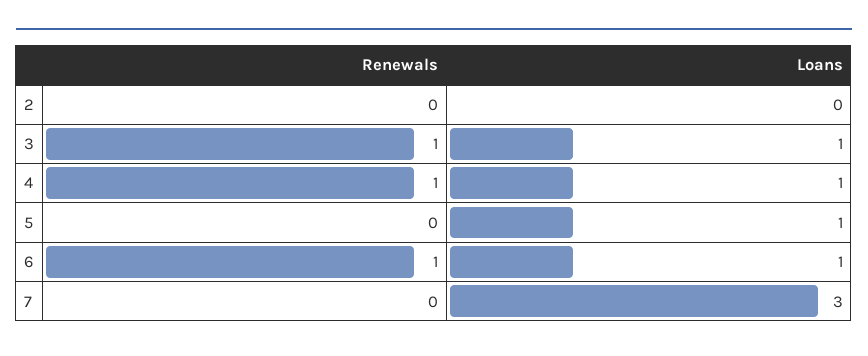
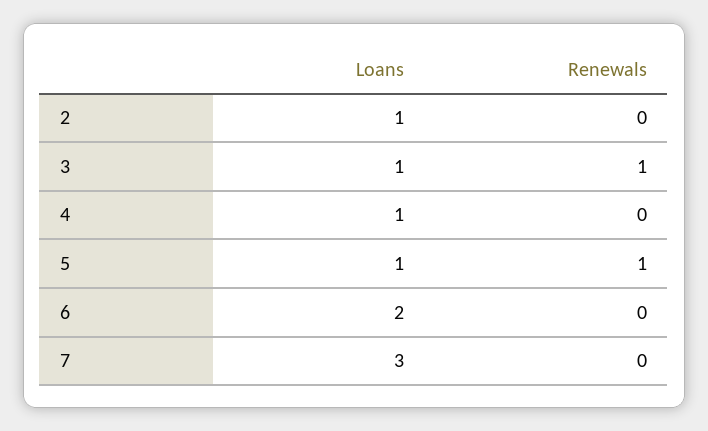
  {
    "Renewals": {
      "2": 0,
      "3": 1,
-     "4": 1,
+     "4": 0,
-     "5": 0,
+     "5": 1,
-     "6": 1,
+     "6": 0,
      "7": 0
    },
    "Loans": {
-     "2": 0,
+     "2": 1,
      "3": 1,
      "4": 1,
      "5": 1,
-     "6": 1,
+     "6": 2,
      "7": 3
    }
  }

